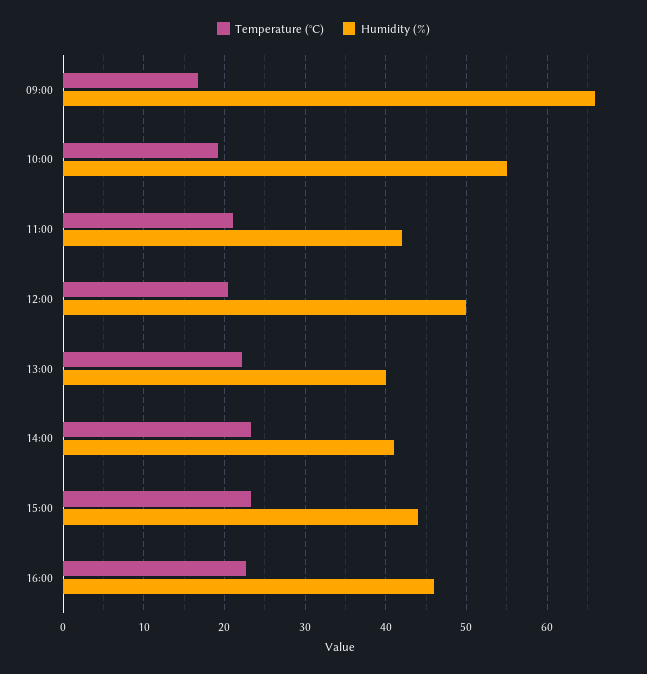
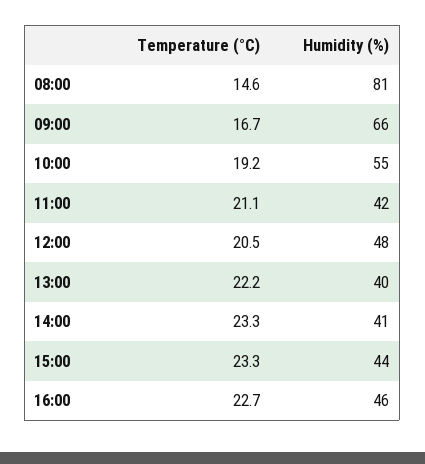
  {
    "Temperature (°C)": {
      "09:00": 16.7,
      "10:00": 19.2,
      "11:00": 21.1,
      "12:00": 20.5,
      "13:00": 22.2,
      "14:00": 23.3,
      "15:00": 23.3,
-     "16:00": 22.7
+     "16:00": 22.7,
+     "08:00": 14.6
    },
    "Humidity (%)": {
      "09:00": 66,
      "10:00": 55,
      "11:00": 42,
-     "12:00": 50,
+     "12:00": 48,
      "13:00": 40,
      "14:00": 41,
      "15:00": 44,
-     "16:00": 46
+     "16:00": 46,
+     "08:00": 81
    }
  }

